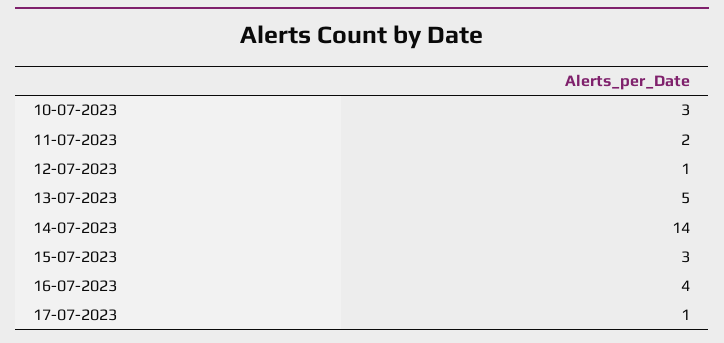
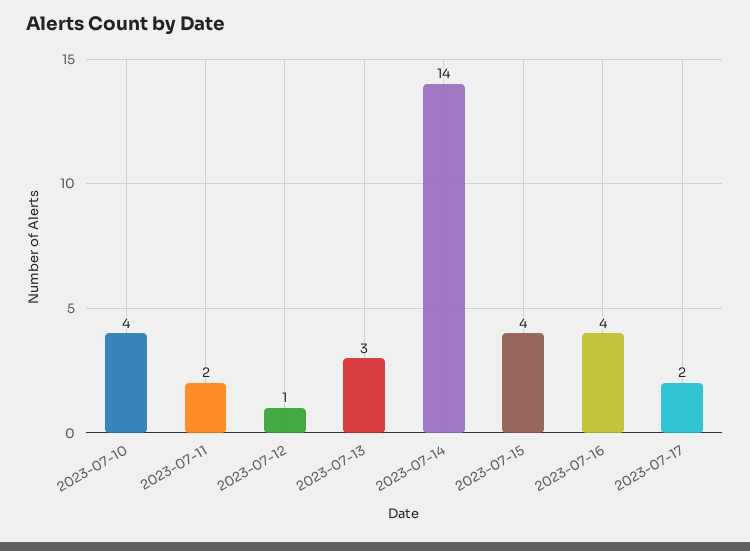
  {
-   "10-07-2023": 3,
+   "10-07-2023": 4,
    "11-07-2023": 2,
    "12-07-2023": 1,
-   "13-07-2023": 5,
+   "13-07-2023": 3,
    "14-07-2023": 14,
-   "15-07-2023": 3,
+   "15-07-2023": 4,
    "16-07-2023": 4,
-   "17-07-2023": 1
+   "17-07-2023": 2
  }

